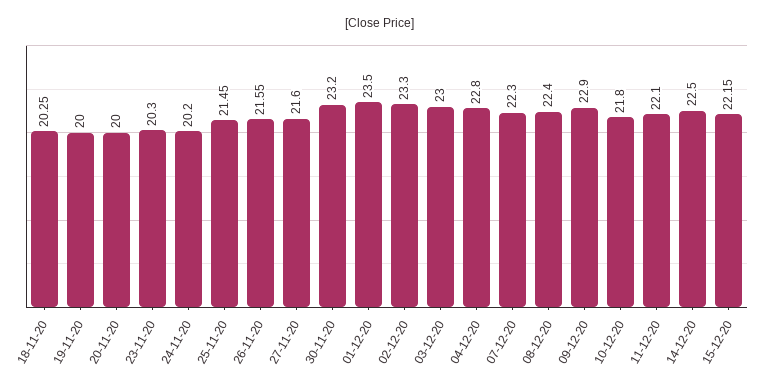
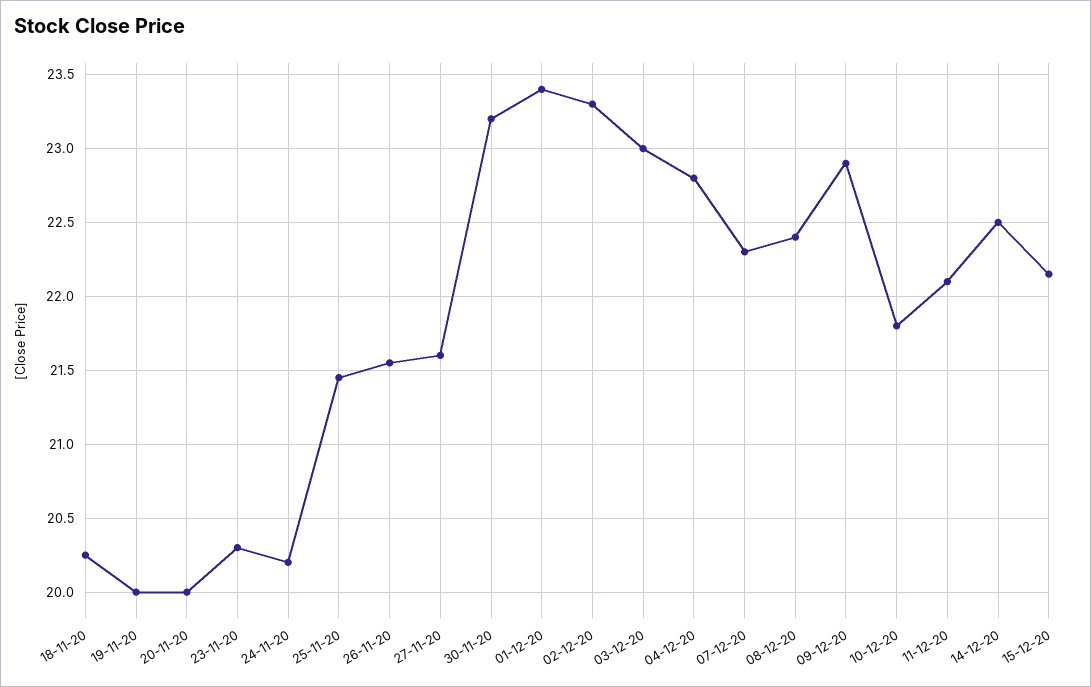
  {
    "18-11-20": 20.25,
    "19-11-20": 20,
    "20-11-20": 20,
    "23-11-20": 20.3,
    "24-11-20": 20.2,
    "25-11-20": 21.45,
    "26-11-20": 21.55,
    "27-11-20": 21.6,
    "30-11-20": 23.2,
-   "01-12-20": 23.5,
+   "01-12-20": 23.4,
    "02-12-20": 23.3,
    "03-12-20": 23,
    "04-12-20": 22.8,
    "07-12-20": 22.3,
    "08-12-20": 22.4,
    "09-12-20": 22.9,
    "10-12-20": 21.8,
    "11-12-20": 22.1,
    "14-12-20": 22.5,
    "15-12-20": 22.15
  }

